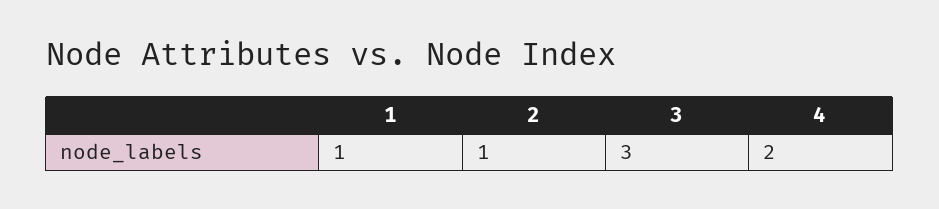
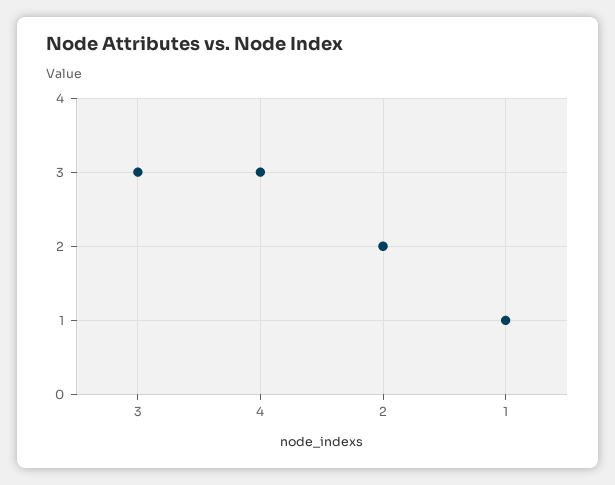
  {
    "1": 1,
-   "2": 1,
+   "2": 2,
    "3": 3,
-   "4": 2
+   "4": 3
  }

